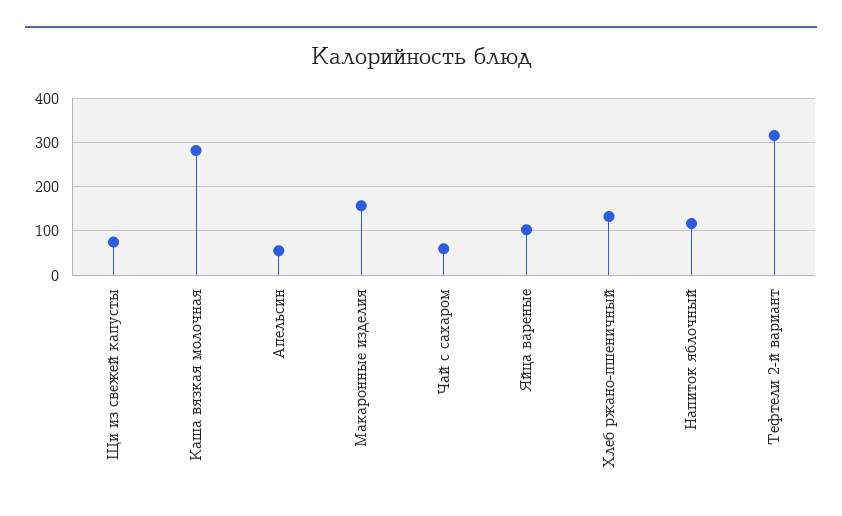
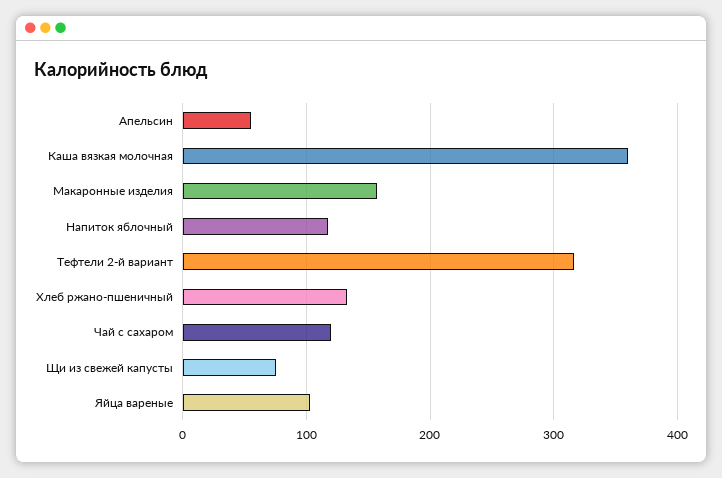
  {
    "Щи из свежей капусты": 80,
-   "Каша вязкая молочная": 280,
+   "Каша вязкая молочная": 360,
    "Апельсин": 60,
    "Макаронные изделия": 160,
-   "Чай с сахаром": 60,
+   "Чай с сахаром": 120,
    "Яйца вареные": 100,
    "Хлеб ржано-пшеничный": 130,
    "Напиток яблочный": 120,
    "Тефтели 2-й вариант": 320
  }

